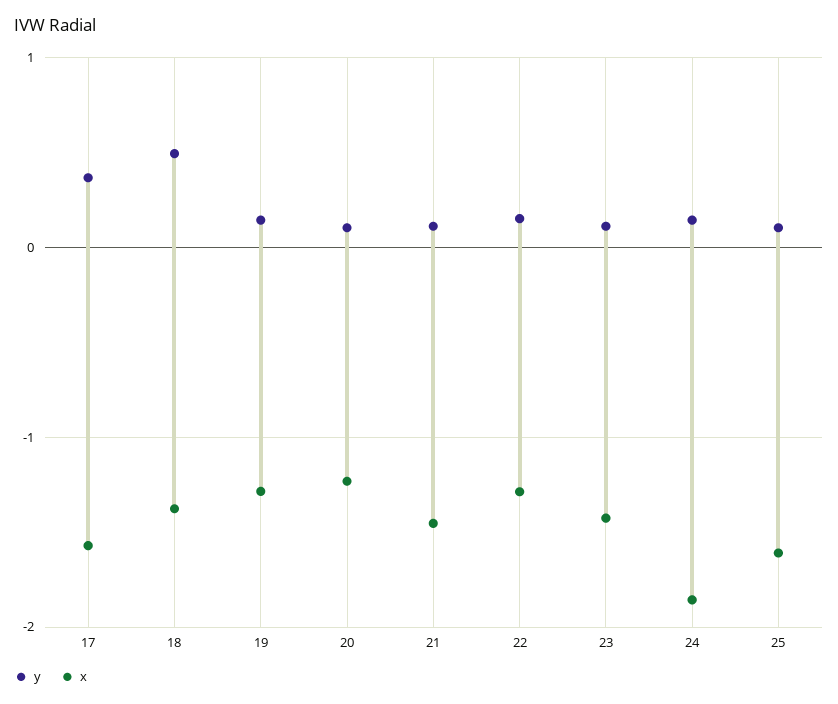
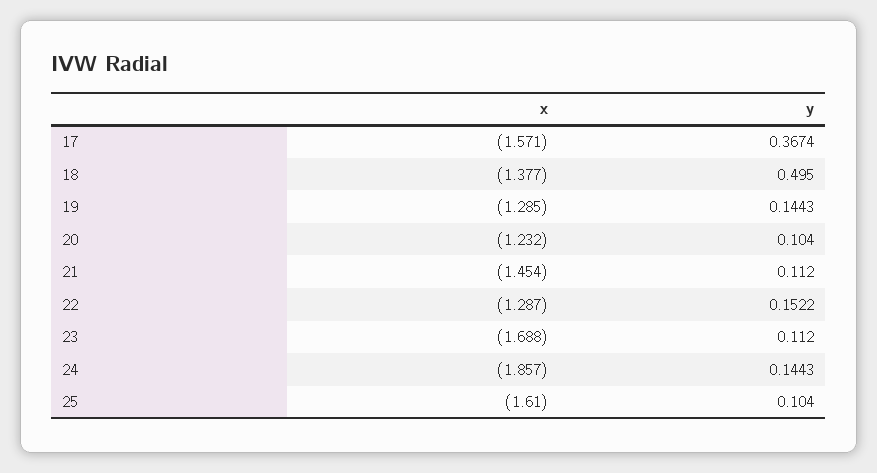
  {
    "y": {
      "17": 0.3674,
      "18": 0.495,
      "19": 0.1443,
      "20": 0.104,
      "21": 0.112,
      "22": 0.1522,
      "23": 0.112,
      "24": 0.1443,
      "25": 0.104
    },
    "x": {
      "17": -1.571,
      "18": -1.377,
      "19": -1.285,
      "20": -1.232,
      "21": -1.454,
      "22": -1.287,
-     "23": -1.4,
+     "23": -1.688,
      "24": -1.857,
      "25": -1.61
    }
  }

